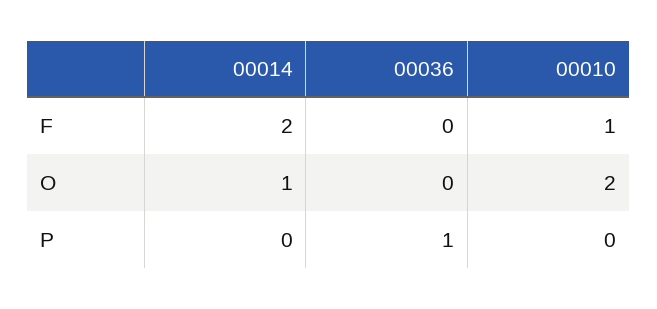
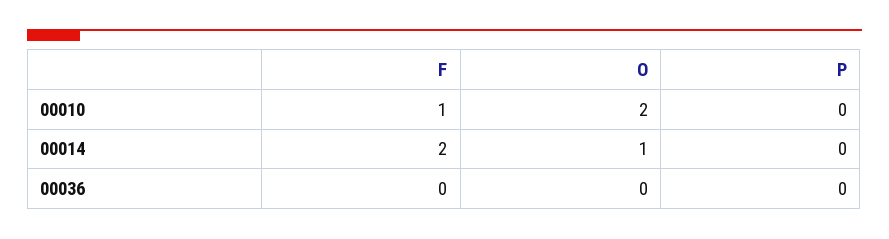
  {
    "00014": {
      "F": 2,
      "O": 1,
      "P": 0
    },
    "00036": {
      "F": 0,
      "O": 0,
-     "P": 1
+     "P": 0
    },
    "00010": {
      "F": 1,
      "O": 2,
      "P": 0
    }
  }

